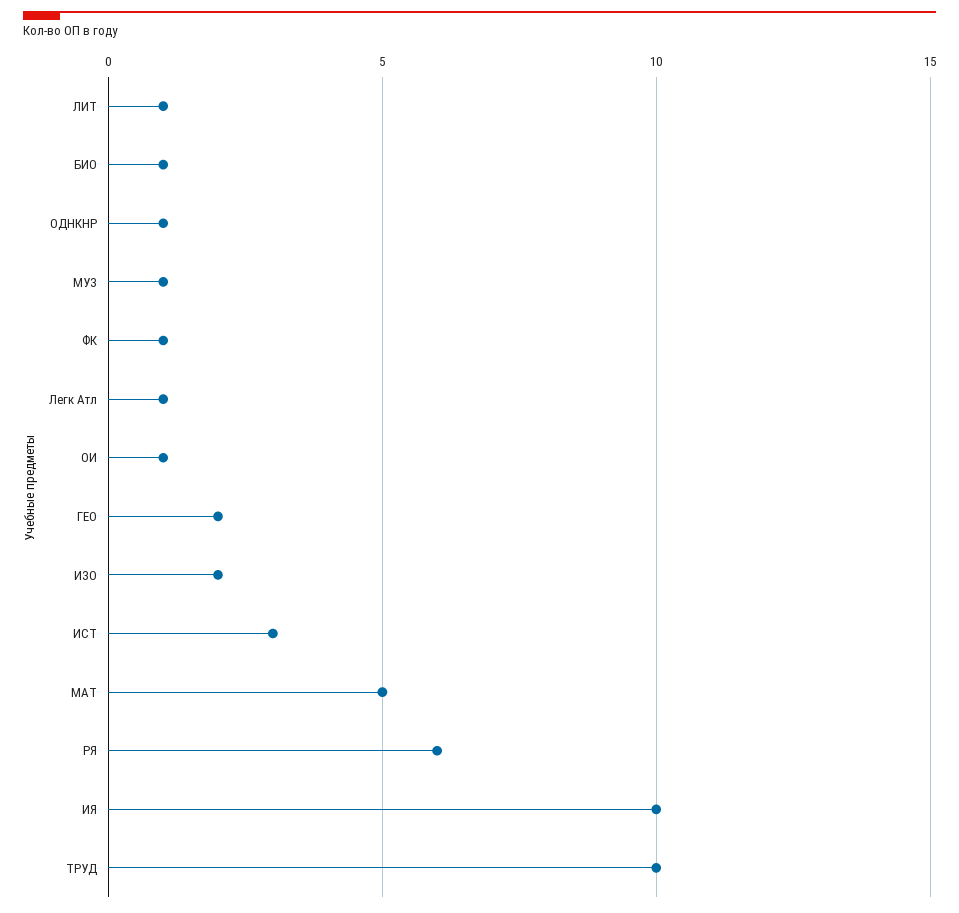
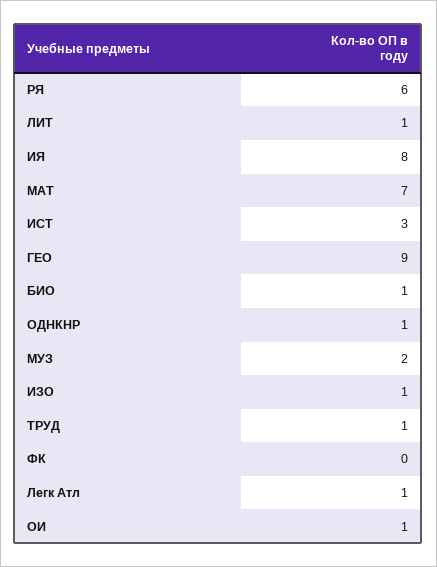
  {
    "ЛИТ": 1,
    "БИО": 1,
    "ОДНКНР": 1,
-   "МУЗ": 1,
+   "МУЗ": 2,
-   "ФК": 1,
+   "ФК": 0,
    "Легк Атл": 1,
    "ОИ": 1,
-   "ГЕО": 2,
+   "ГЕО": 9,
-   "ИЗО": 2,
+   "ИЗО": 1,
    "ИСТ": 3,
-   "МАТ": 5,
+   "МАТ": 7,
    "РЯ": 6,
-   "ИЯ": 10,
+   "ИЯ": 8,
-   "ТРУД": 10
+   "ТРУД": 1
  }

